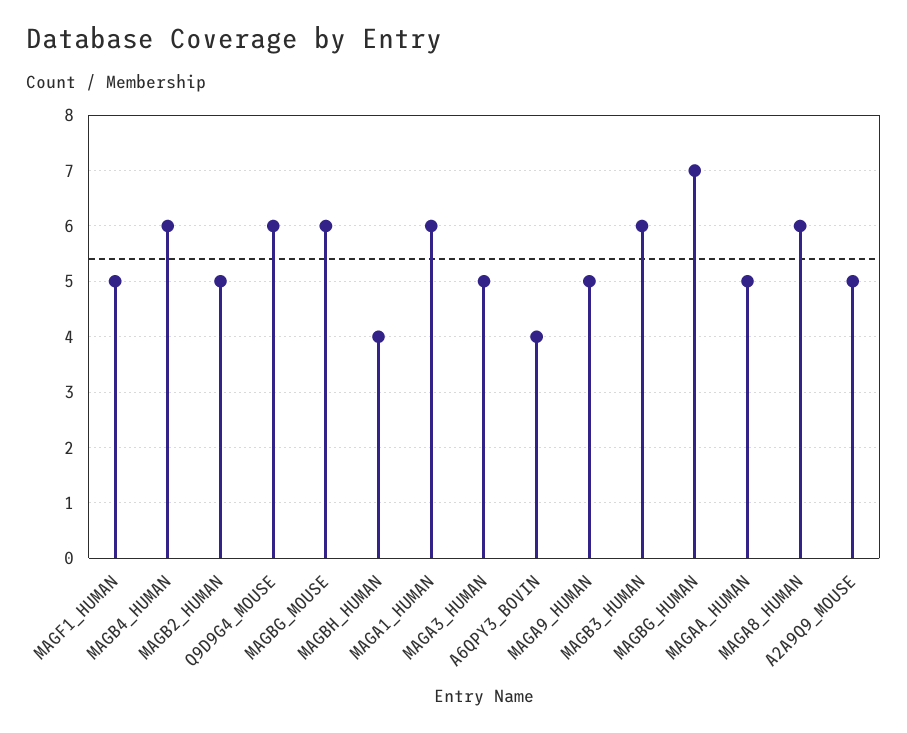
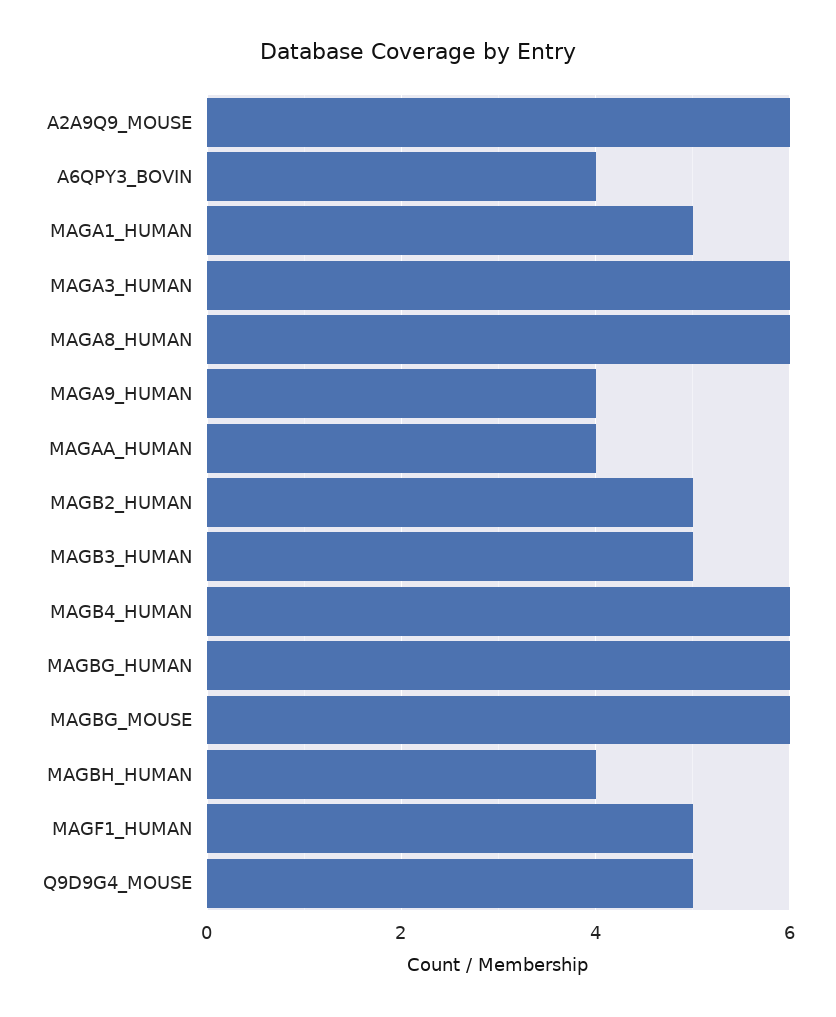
  {
    "MAGF1_HUMAN": 5,
    "MAGB4_HUMAN": 6,
    "MAGB2_HUMAN": 5,
-   "Q9D9G4_MOUSE": 6,
+   "Q9D9G4_MOUSE": 5,
    "MAGBG_MOUSE": 6,
    "MAGBH_HUMAN": 4,
-   "MAGA1_HUMAN": 6,
+   "MAGA1_HUMAN": 5,
-   "MAGA3_HUMAN": 5,
+   "MAGA3_HUMAN": 6,
    "A6QPY3_BOVIN": 4,
-   "MAGA9_HUMAN": 5,
+   "MAGA9_HUMAN": 4,
-   "MAGB3_HUMAN": 6,
+   "MAGB3_HUMAN": 5,
-   "MAGBG_HUMAN": 7,
+   "MAGBG_HUMAN": 6,
-   "MAGAA_HUMAN": 5,
+   "MAGAA_HUMAN": 4,
    "MAGA8_HUMAN": 6,
-   "A2A9Q9_MOUSE": 5
+   "A2A9Q9_MOUSE": 6
  }

